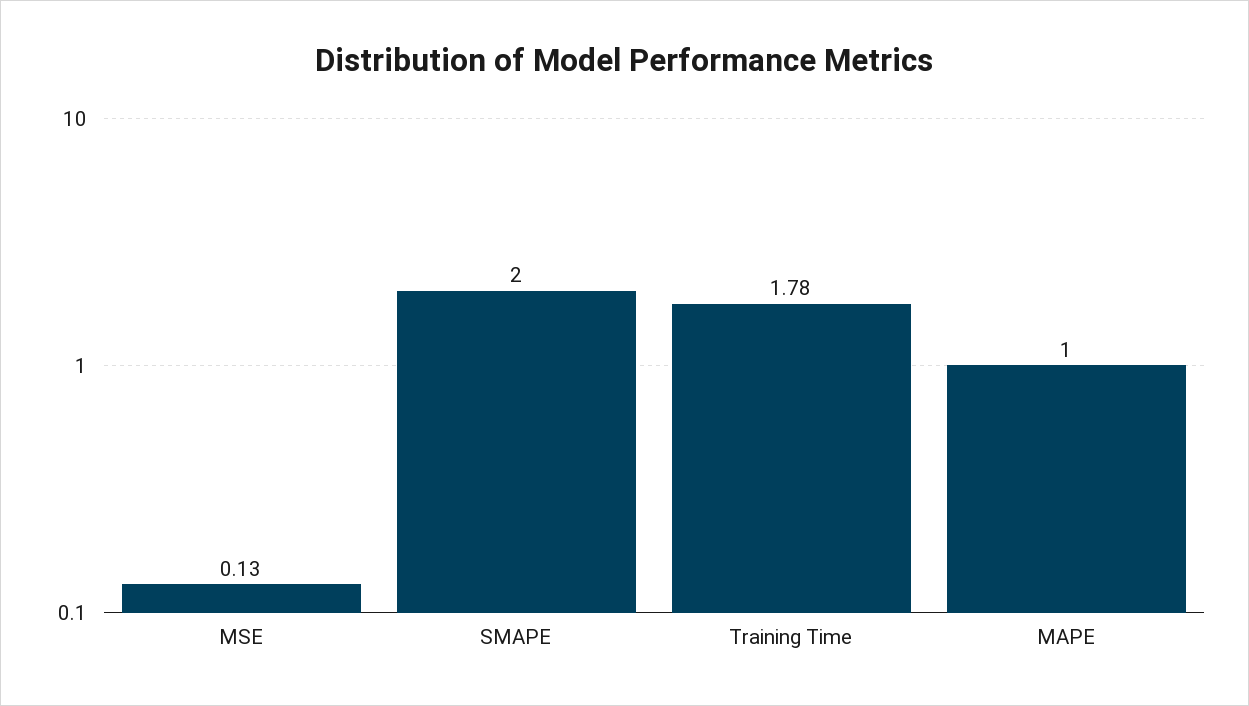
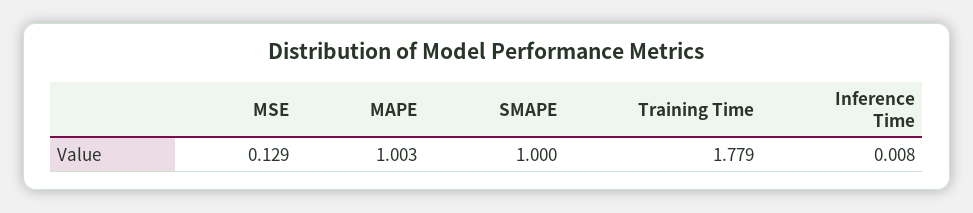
  {
    "MSE": 0.129,
-   "SMAPE": 2,
+   "SMAPE": 1,
    "Training Time": 1.779,
-   "MAPE": 1.003
+   "MAPE": 1.003,
+   "Inference Time": 0.008
  }

